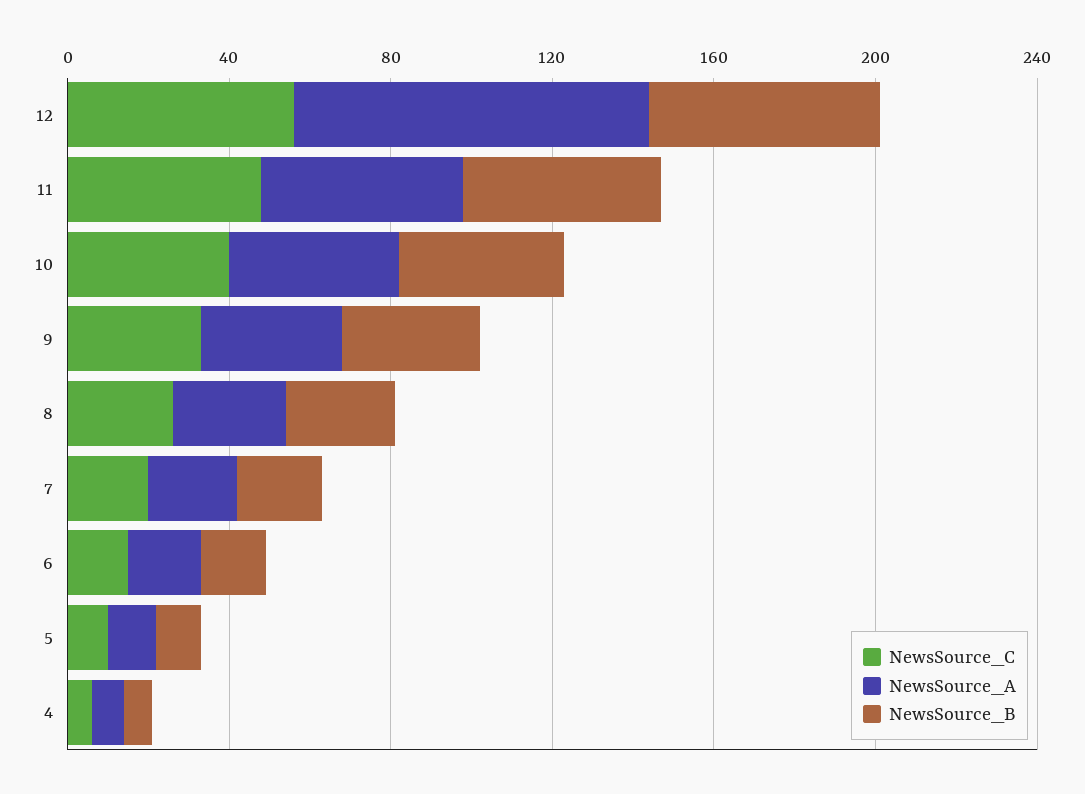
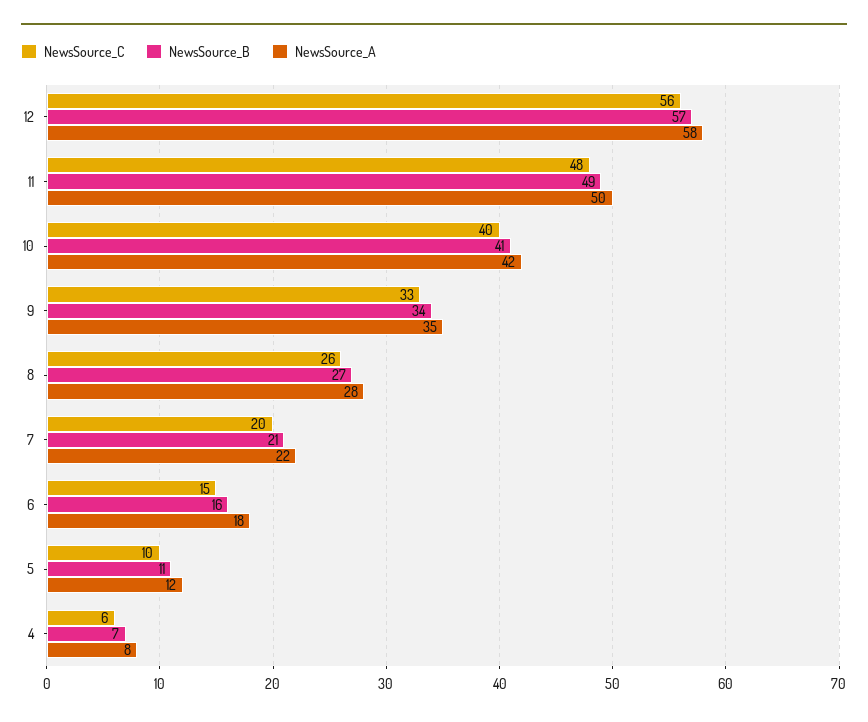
  {
    "NewsSource_C": {
      "12": 56,
      "11": 48,
      "10": 40,
      "9": 33,
      "8": 26,
      "7": 20,
      "6": 15,
      "5": 10,
      "4": 6
    },
    "NewsSource_A": {
-     "12": 90,
+     "12": 58,
      "11": 50,
      "10": 42,
      "9": 35,
      "8": 28,
      "7": 22,
      "6": 18,
      "5": 12,
      "4": 8
    },
    "NewsSource_B": {
      "12": 57,
      "11": 49,
      "10": 41,
      "9": 34,
      "8": 27,
      "7": 21,
      "6": 16,
      "5": 11,
      "4": 7
    }
  }

